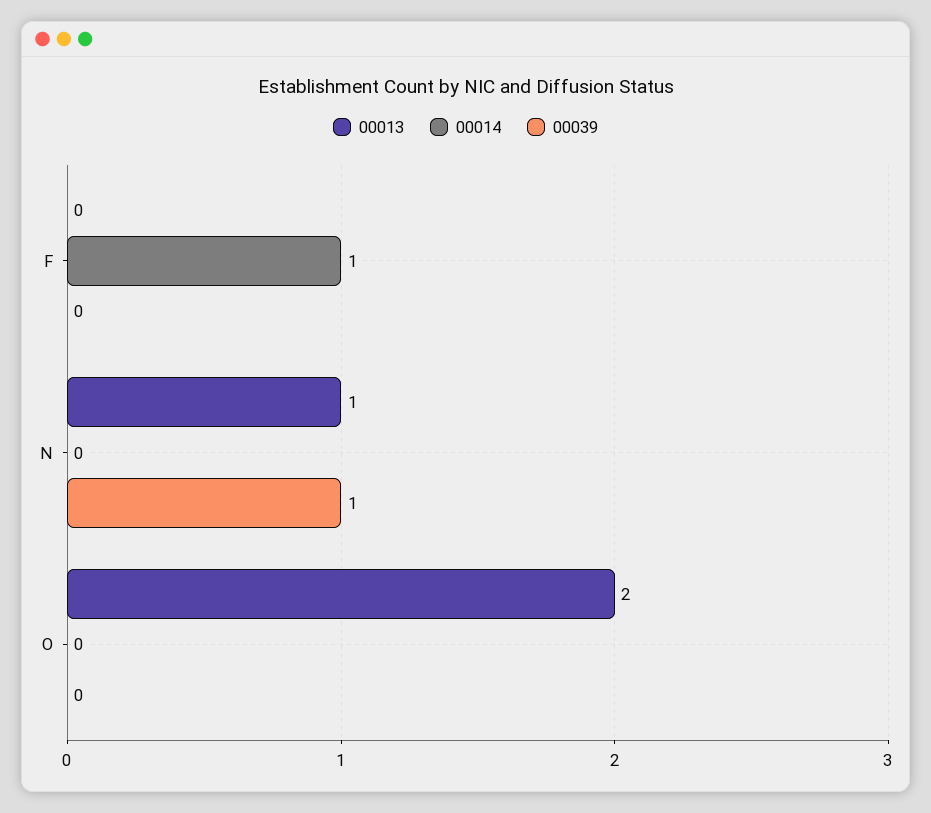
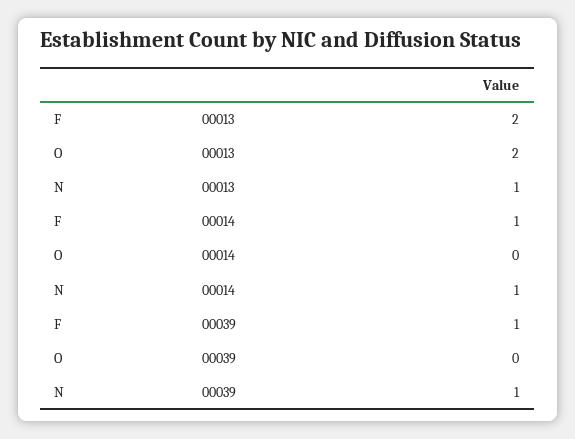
  {
    "00013": {
-     "F": 0,
+     "F": 2,
      "N": 1,
      "O": 2
    },
    "00014": {
      "F": 1,
-     "N": 0,
+     "N": 1,
      "O": 0
    },
    "00039": {
-     "F": 0,
+     "F": 1,
      "N": 1,
      "O": 0
    }
  }

